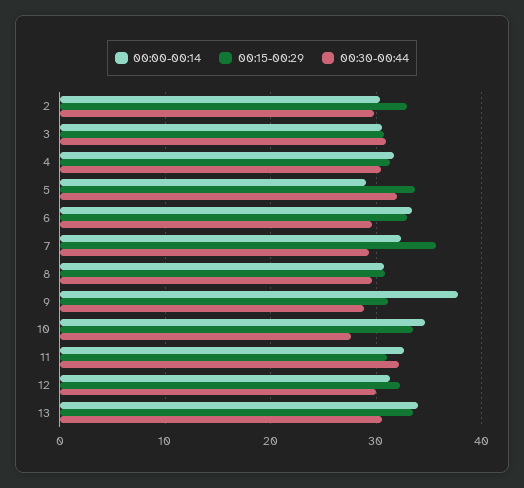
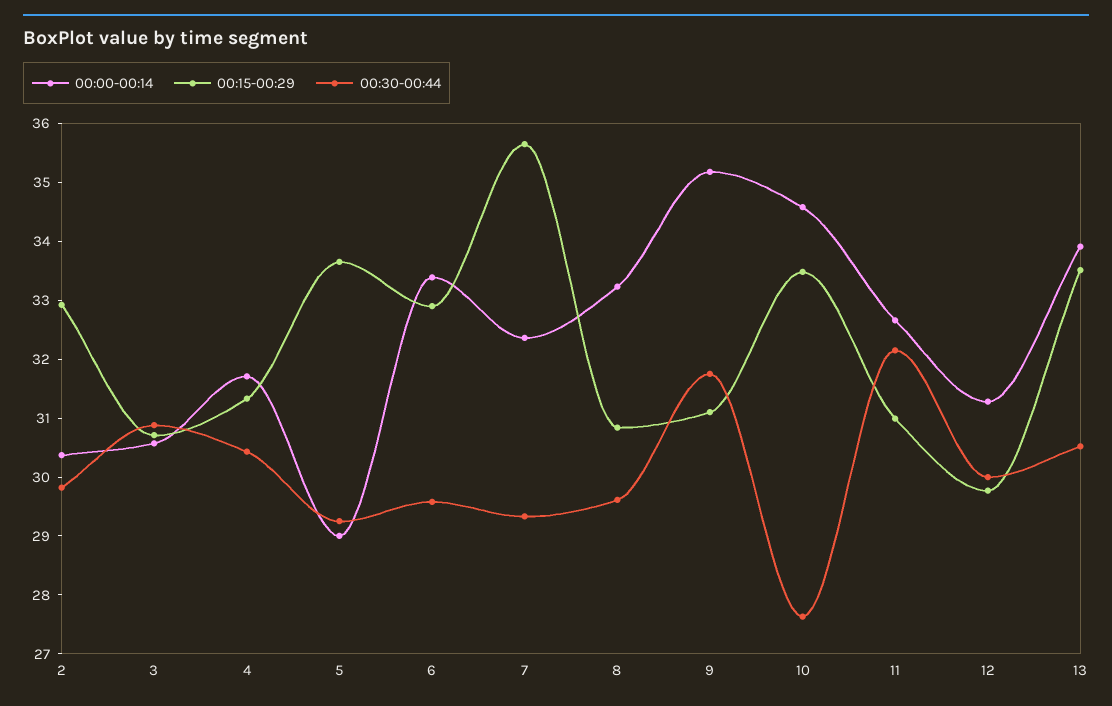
  {
    "00:00-00:14": {
      "2": 30.4,
      "3": 30.6,
      "4": 31.8,
      "5": 29,
      "6": 33.4,
      "7": 32.4,
-     "8": 31,
+     "8": 33.2,
-     "9": 38,
+     "9": 35.2,
      "10": 34.6,
      "11": 32.6,
      "12": 31.2,
      "13": 34
    },
    "00:15-00:29": {
      "2": 33,
      "3": 30.8,
      "4": 31.4,
      "5": 33.6,
      "6": 33,
      "7": 35.6,
      "8": 30.8,
      "9": 31.2,
      "10": 33.4,
      "11": 31,
-     "12": 32,
+     "12": 29.8,
      "13": 33.6
    },
    "00:30-00:44": {
      "2": 29.8,
      "3": 30.8,
      "4": 30.4,
-     "5": 32,
+     "5": 29.2,
      "6": 29.6,
      "7": 29.4,
      "8": 29.6,
-     "9": 29,
+     "9": 31.8,
      "10": 27.6,
      "11": 32.2,
      "12": 30,
      "13": 30.6
    }
  }

